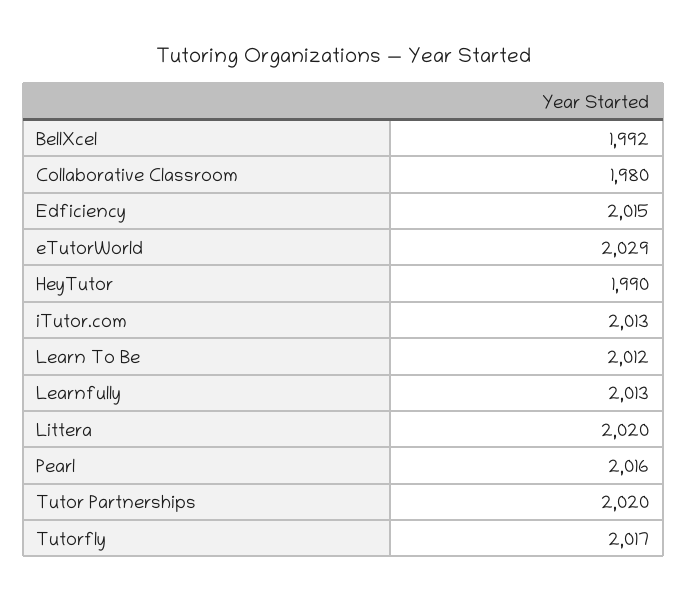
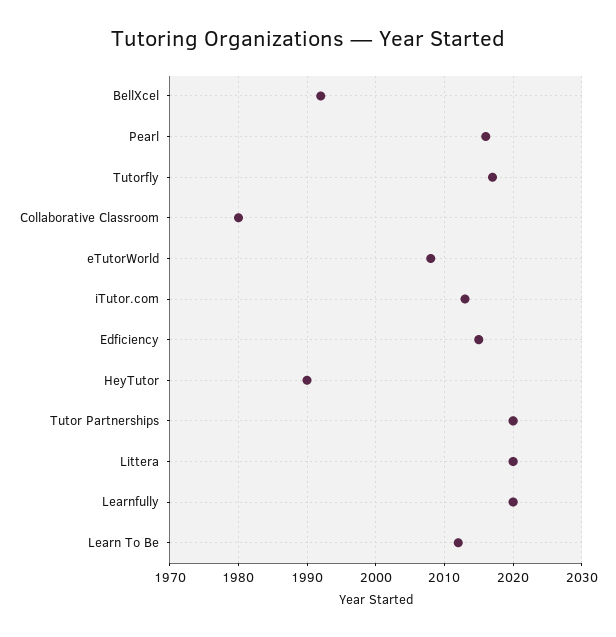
  {
    "BellXcel": 1992,
    "Collaborative Classroom": 1980,
    "Edficiency": 2015,
-   "eTutorWorld": 2029,
+   "eTutorWorld": 2008,
    "HeyTutor": 1990,
    "iTutor.com": 2013,
    "Learn To Be": 2012,
-   "Learnfully": 2013,
+   "Learnfully": 2020,
    "Littera": 2020,
    "Pearl": 2016,
    "Tutor Partnerships": 2020,
    "Tutorfly": 2017
  }

